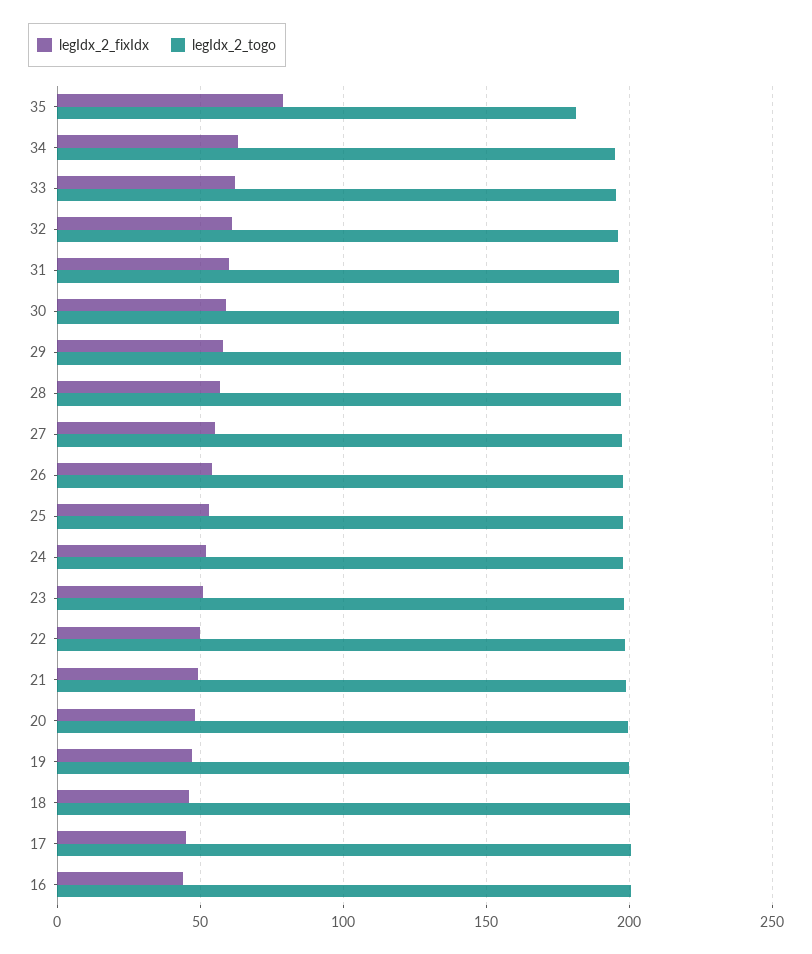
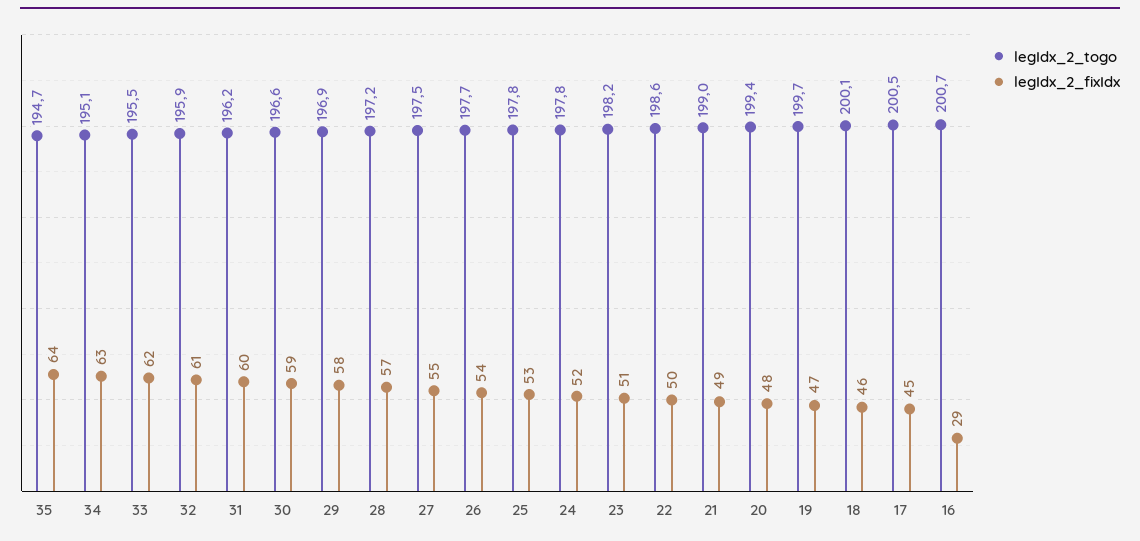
  {
    "legIdx_2_fixIdx": {
-     "35": 80,
+     "35": 64,
      "34": 63,
      "33": 62,
      "32": 61,
      "31": 60,
      "30": 59,
      "29": 58,
      "28": 57,
      "27": 55,
      "26": 54,
      "25": 53,
      "24": 52,
      "23": 51,
      "22": 50,
      "21": 49,
      "20": 48,
      "19": 47,
      "18": 46,
      "17": 45,
-     "16": 45
+     "16": 29
    },
    "legIdx_2_togo": {
-     "35": 180,
+     "35": 194.7,
      "34": 195.1,
      "33": 195.5,
      "32": 195.9,
      "31": 196.2,
      "30": 196.6,
      "29": 196.9,
      "28": 197.2,
      "27": 197.5,
      "26": 197.7,
      "25": 197.8,
      "24": 197.8,
      "23": 198.2,
      "22": 198.6,
      "21": 199,
      "20": 199.4,
      "19": 199.7,
      "18": 200.1,
      "17": 200.5,
      "16": 200.7
    }
  }

